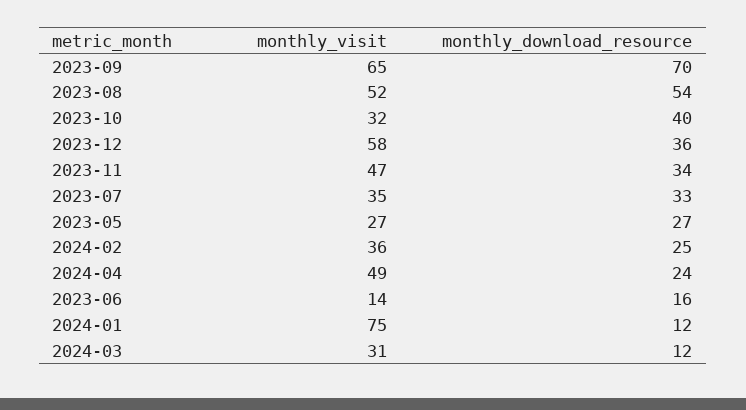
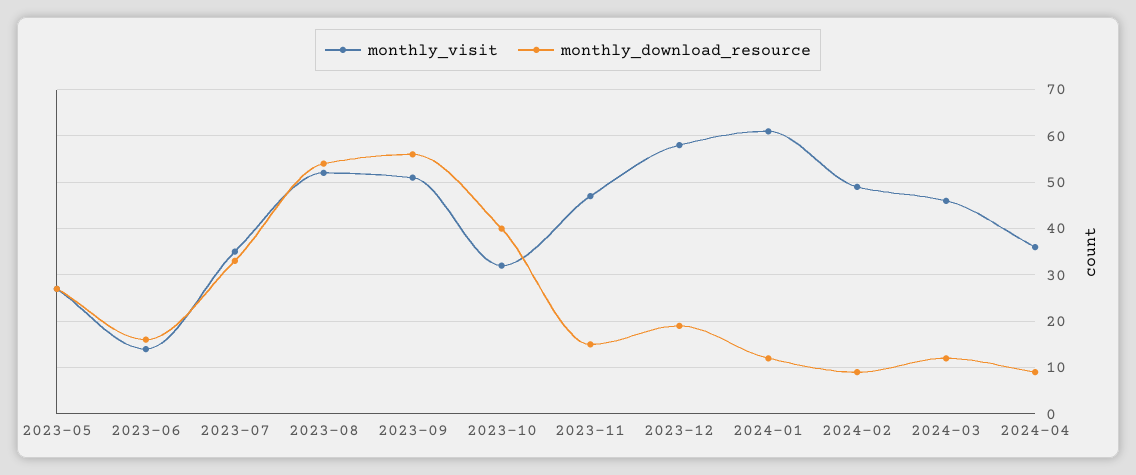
  {
    "monthly_visit": {
-     "2023-09": 65,
+     "2023-09": 50,
      "2023-08": 52,
      "2023-10": 32,
      "2023-12": 58,
      "2023-11": 47,
      "2023-07": 35,
      "2023-05": 27,
-     "2024-02": 36,
+     "2024-02": 50,
-     "2024-04": 49,
+     "2024-04": 35,
      "2023-06": 14,
-     "2024-01": 75,
+     "2024-01": 60,
-     "2024-03": 31
+     "2024-03": 45
    },
    "monthly_download_resource": {
-     "2023-09": 70,
+     "2023-09": 55,
      "2023-08": 54,
      "2023-10": 40,
-     "2023-12": 36,
+     "2023-12": 20,
-     "2023-11": 34,
+     "2023-11": 15,
      "2023-07": 33,
      "2023-05": 27,
-     "2024-02": 25,
+     "2024-02": 10,
-     "2024-04": 24,
+     "2024-04": 10,
      "2023-06": 16,
      "2024-01": 12,
      "2024-03": 12
    }
  }

